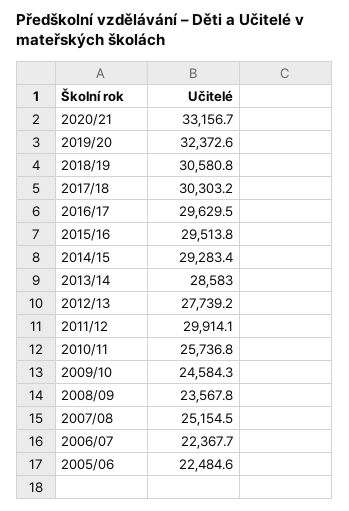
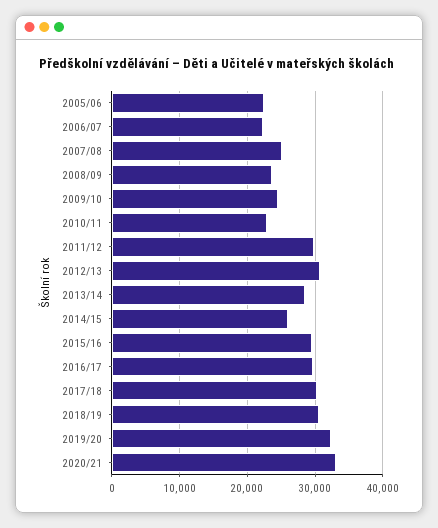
  {
    "2020/21": 33156.7,
    "2019/20": 32372.6,
    "2018/19": 30580.8,
    "2017/18": 30303.2,
    "2016/17": 29629.5,
    "2015/16": 29513.8,
-   "2014/15": 29283.4,
+   "2014/15": 26000,
    "2013/14": 28583,
-   "2012/13": 27739.2,
+   "2012/13": 31000,
    "2011/12": 29914.1,
-   "2010/11": 25736.8,
+   "2010/11": 23000,
    "2009/10": 24584.3,
    "2008/09": 23567.8,
    "2007/08": 25154.5,
    "2006/07": 22367.7,
    "2005/06": 22484.6
  }

